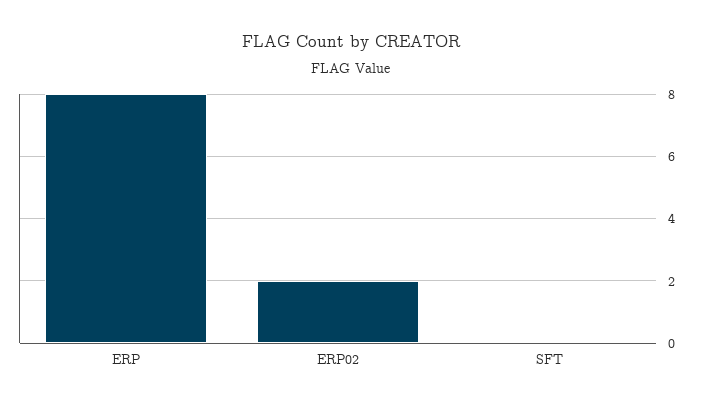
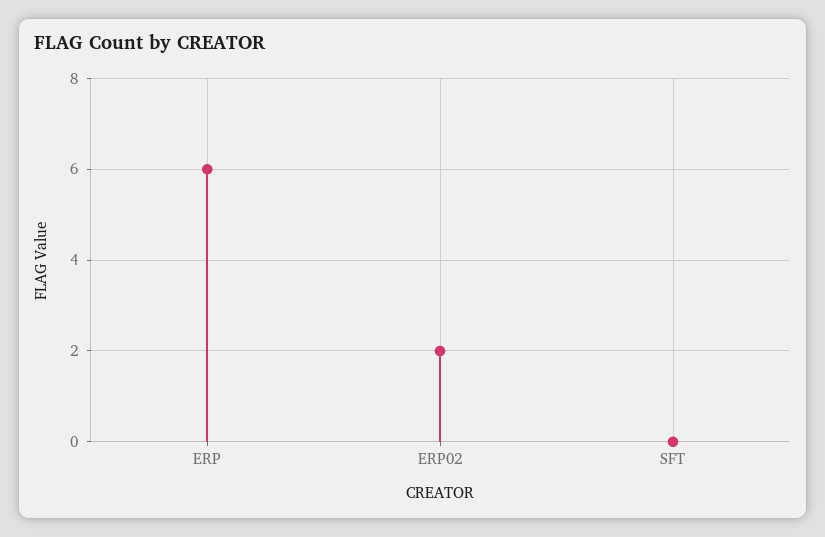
  {
-   "ERP": 8,
+   "ERP": 6,
    "ERP02": 2,
    "SFT": 0
  }

